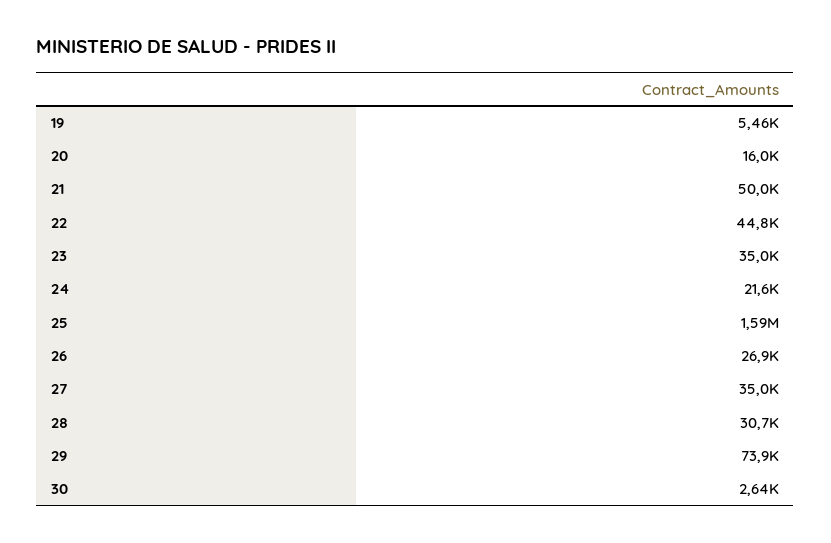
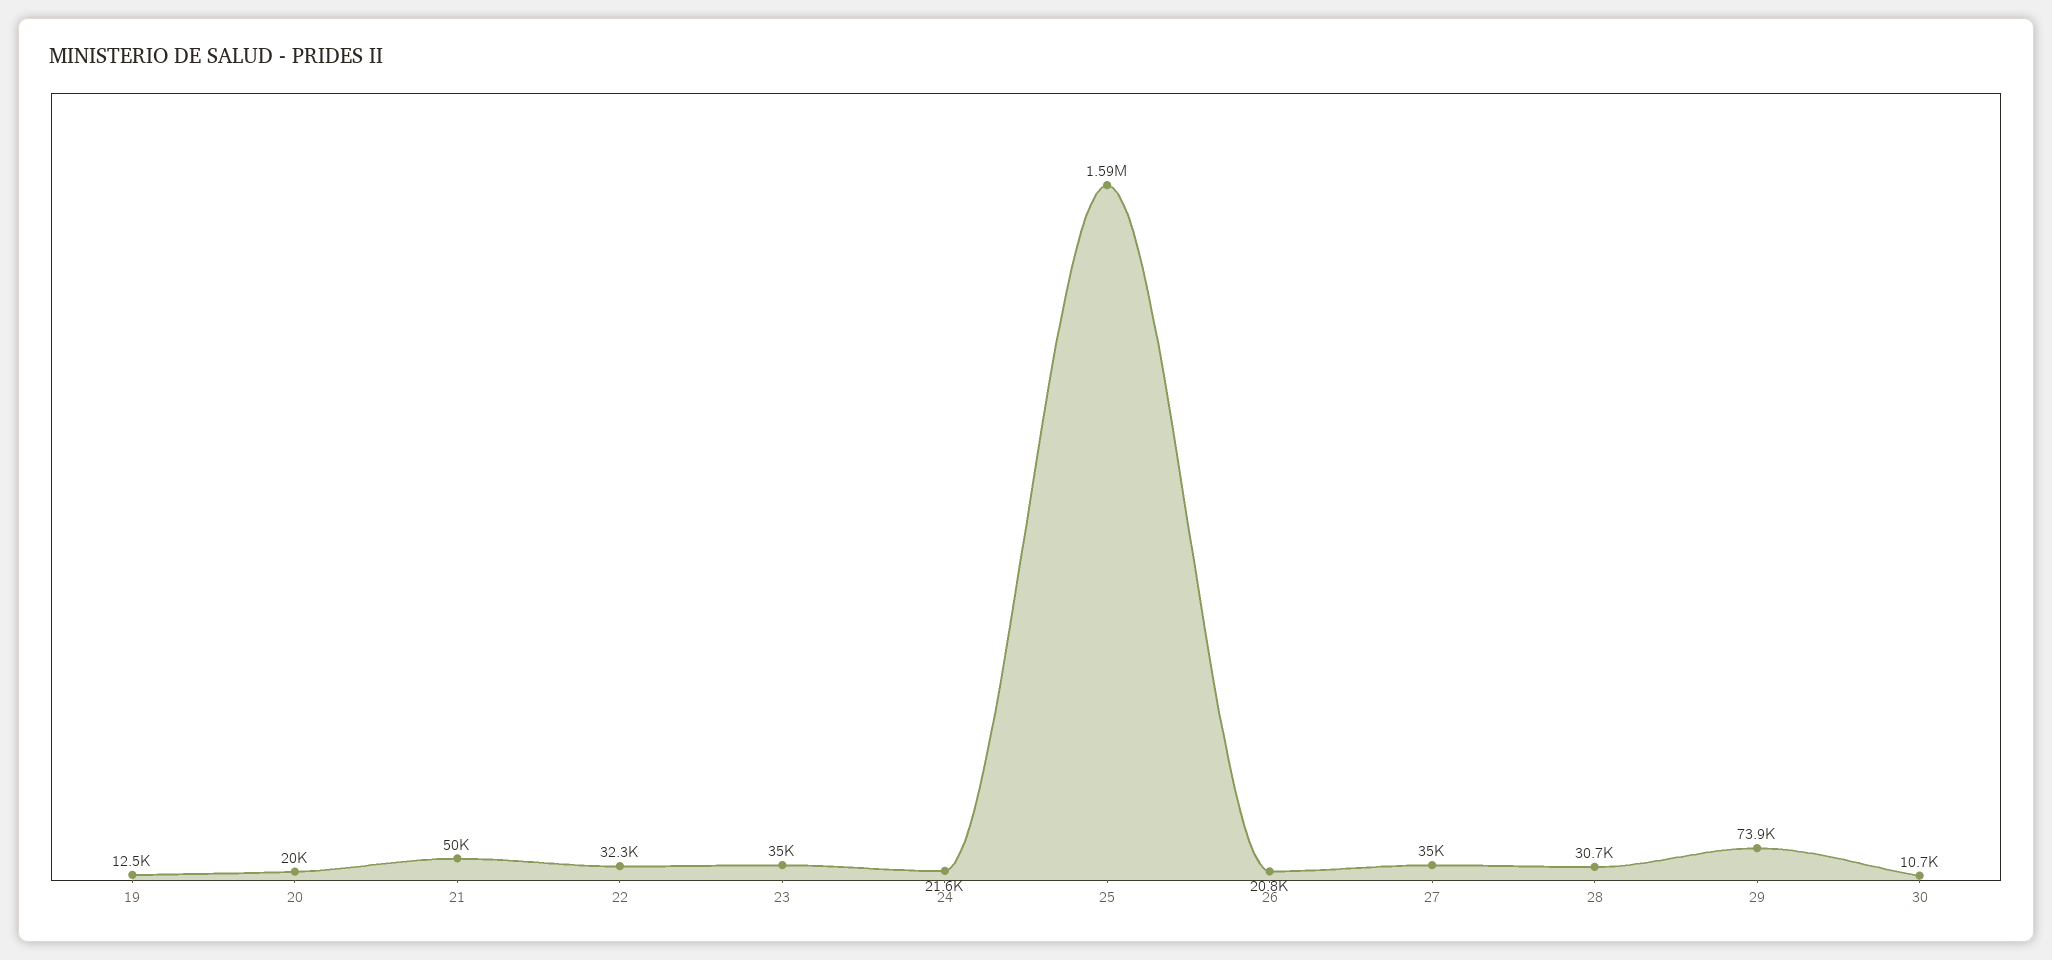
  {
-   "19": 5460,
+   "19": 12500,
-   "20": 16000,
+   "20": 20000,
    "21": 50000,
-   "22": 44800,
+   "22": 32300,
    "23": 35000,
    "24": 21600,
    "25": 1590000,
-   "26": 26900,
+   "26": 20800,
    "27": 35000,
    "28": 30700,
    "29": 73900,
-   "30": 2640
+   "30": 10700
  }

